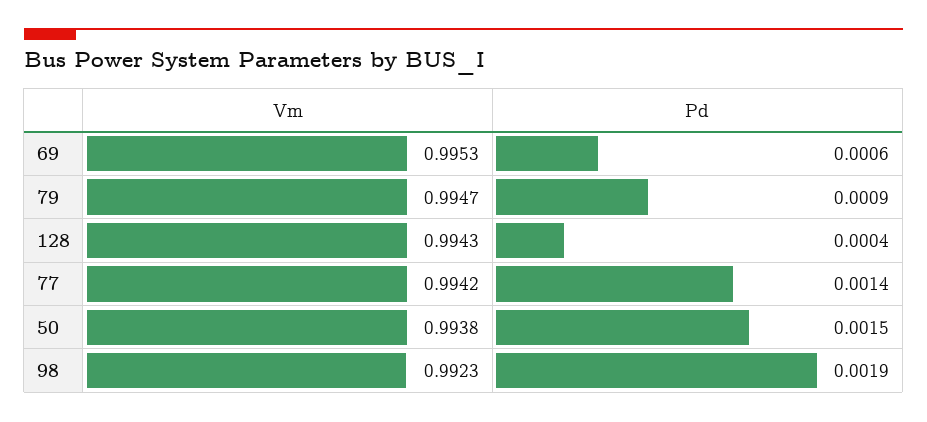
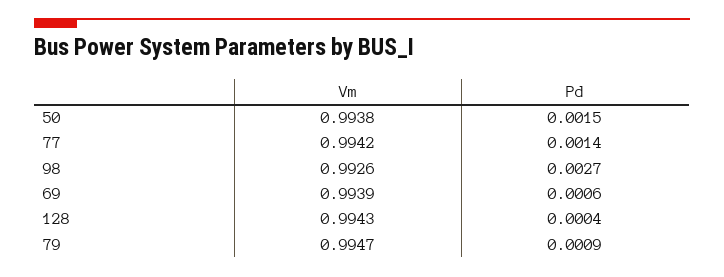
  {
    "Vm": {
-     "69": 0.9953,
+     "69": 0.9939,
      "79": 0.9947,
      "128": 0.9943,
      "77": 0.9942,
      "50": 0.9938,
-     "98": 0.9923
+     "98": 0.9926
    },
    "Pd": {
      "69": 0.0006,
      "79": 0.0009,
      "128": 0.0004,
      "77": 0.0014,
      "50": 0.0015,
-     "98": 0.0019
+     "98": 0.0027
    }
  }

